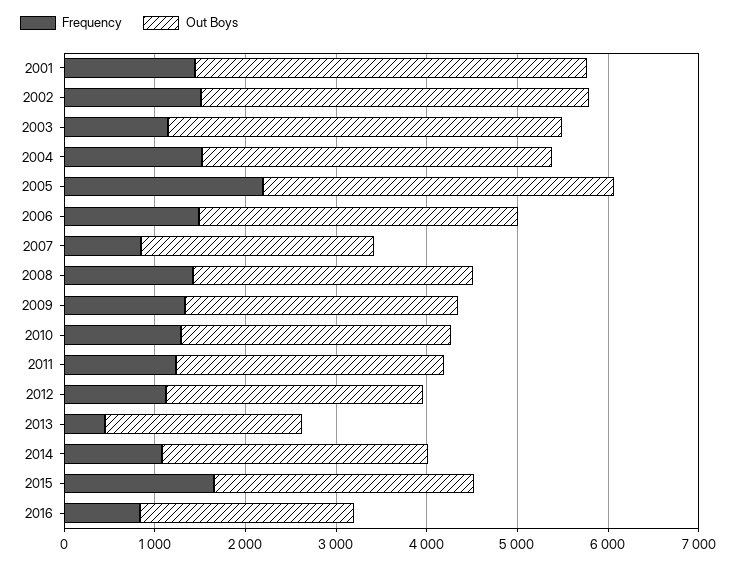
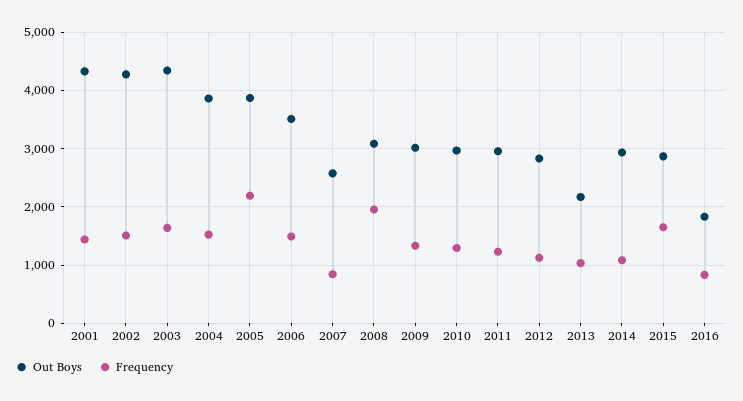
  {
    "Frequency": {
      "2001": 1400,
      "2002": 1600,
-     "2003": 1200,
+     "2003": 1600,
      "2004": 1600,
      "2005": 2200,
      "2006": 1400,
      "2007": 800,
-     "2008": 1400,
+     "2008": 2000,
      "2009": 1400,
      "2010": 1200,
      "2011": 1200,
      "2012": 1200,
-     "2013": 400,
+     "2013": 1000,
      "2014": 1000,
      "2015": 1600,
      "2016": 800
    },
    "Out Boys": {
      "2001": 4400,
      "2002": 4200,
      "2003": 4400,
      "2004": 3800,
      "2005": 3800,
      "2006": 3600,
      "2007": 2600,
      "2008": 3000,
      "2009": 3000,
      "2010": 3000,
      "2011": 3000,
      "2012": 2800,
      "2013": 2200,
      "2014": 3000,
      "2015": 2800,
-     "2016": 2400
+     "2016": 1800
    }
  }

